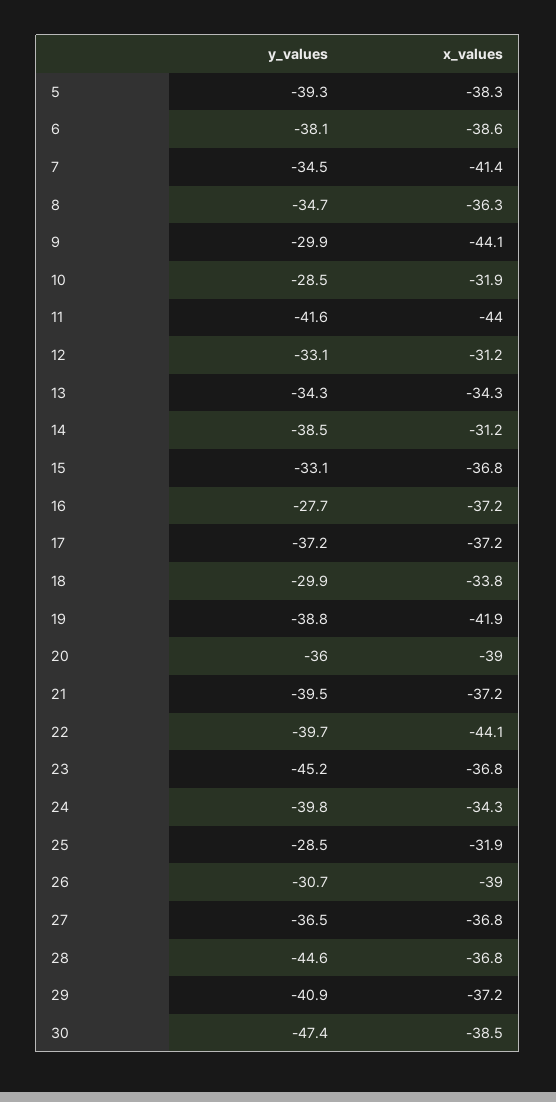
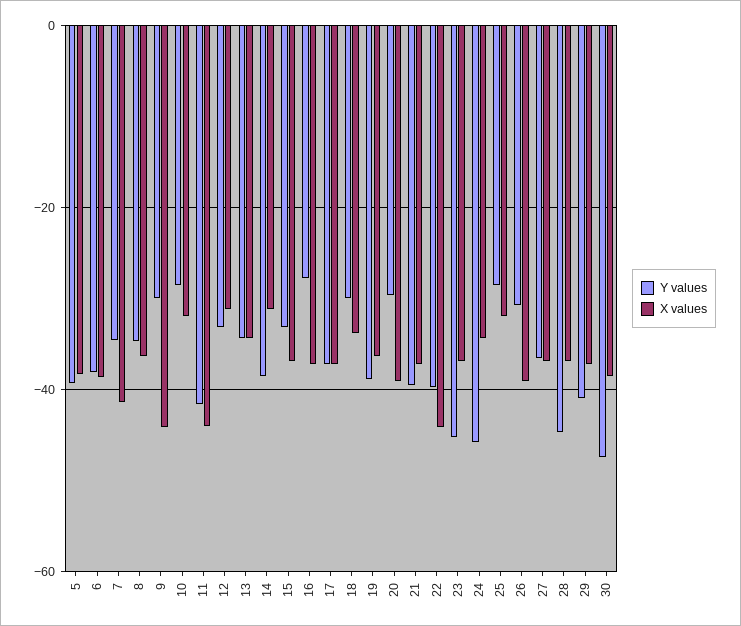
  {
    "y_values": {
      "5": -39.3,
      "6": -38.1,
      "7": -34.5,
      "8": -34.7,
      "9": -29.9,
      "10": -28.5,
      "11": -41.6,
      "12": -33.1,
      "13": -34.3,
      "14": -38.5,
      "15": -33.1,
      "16": -27.7,
      "17": -37.2,
      "18": -29.9,
      "19": -38.8,
-     "20": -36,
+     "20": -30,
      "21": -39.5,
      "22": -39.7,
      "23": -45.2,
-     "24": -39.8,
+     "24": -46,
      "25": -28.5,
      "26": -30.7,
      "27": -36.5,
      "28": -44.6,
      "29": -40.9,
      "30": -47.4
    },
    "x_values": {
      "5": -38.3,
      "6": -38.6,
      "7": -41.4,
      "8": -36.3,
      "9": -44.1,
      "10": -31.9,
      "11": -44,
      "12": -31.2,
      "13": -34.3,
      "14": -31.2,
      "15": -36.8,
      "16": -37.2,
      "17": -37.2,
      "18": -33.8,
-     "19": -41.9,
+     "19": -36,
      "20": -39,
      "21": -37.2,
      "22": -44.1,
      "23": -36.8,
      "24": -34.3,
      "25": -31.9,
      "26": -39,
      "27": -36.8,
      "28": -36.8,
      "29": -37.2,
      "30": -38.5
    }
  }

